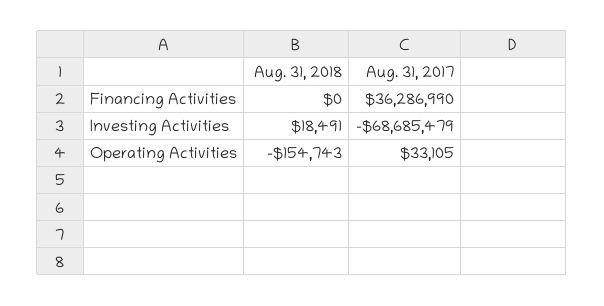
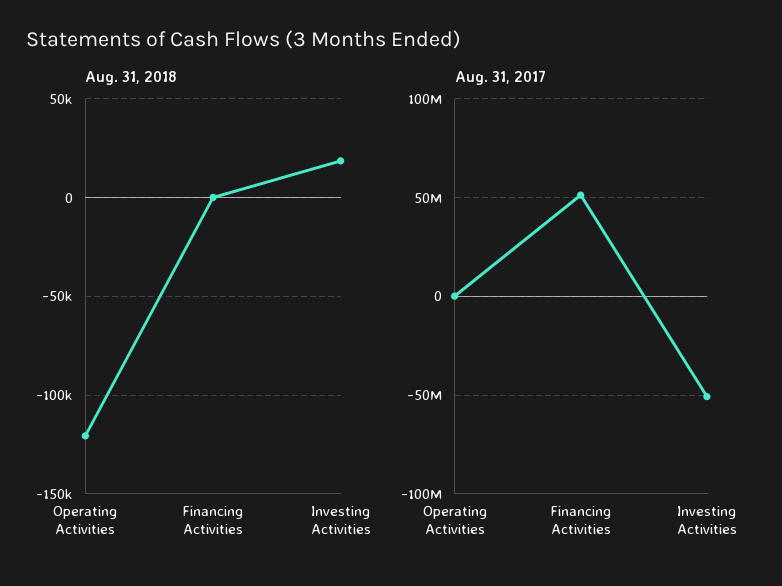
  {
    "Aug. 31, 2018": {
      "Financing Activities": 0,
      "Investing Activities": 18491,
-     "Operating Activities": -154743
+     "Operating Activities": -120000
    },
    "Aug. 31, 2017": {
-     "Financing Activities": 36286990,
+     "Financing Activities": 50000000,
-     "Investing Activities": -68685479,
+     "Investing Activities": -50000000,
      "Operating Activities": 33105
    }
  }

